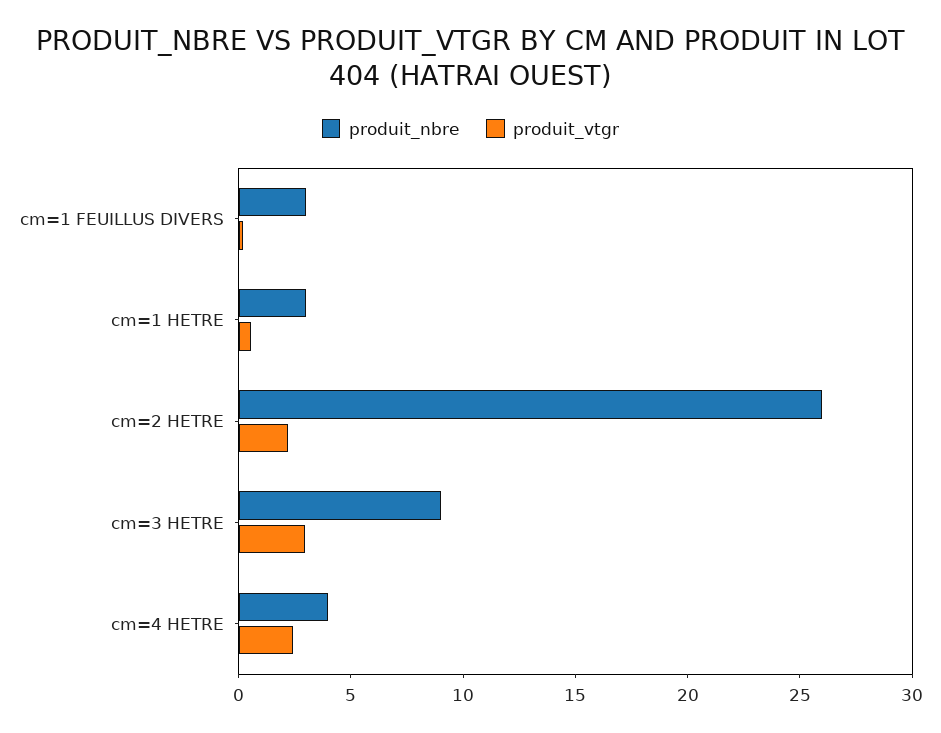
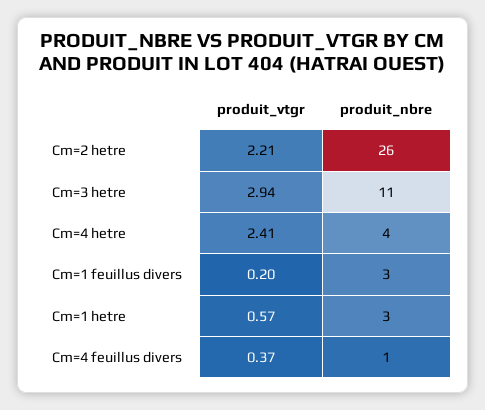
  {
    "produit_nbre": {
      "cm=1 FEUILLUS DIVERS": 3,
      "cm=1 HETRE": 3,
      "cm=2 HETRE": 26,
-     "cm=3 HETRE": 9,
+     "cm=3 HETRE": 11,
-     "cm=4 HETRE": 4
+     "cm=4 HETRE": 4,
+     "Cm=4 feuillus divers": 1
    },
    "produit_vtgr": {
      "cm=1 FEUILLUS DIVERS": 0.2,
      "cm=1 HETRE": 0.57,
      "cm=2 HETRE": 2.21,
      "cm=3 HETRE": 2.94,
-     "cm=4 HETRE": 2.41
+     "cm=4 HETRE": 2.41,
+     "Cm=4 feuillus divers": 0.37
    }
  }

